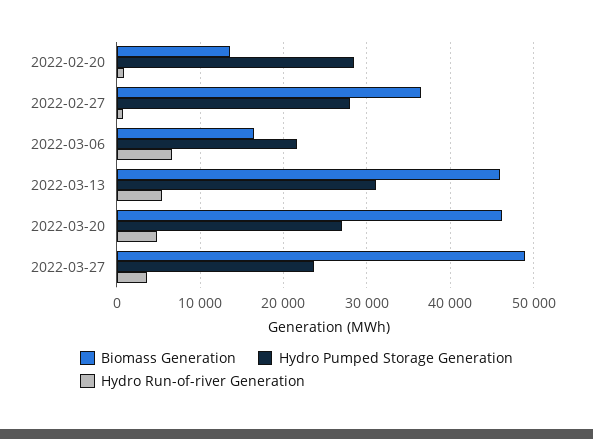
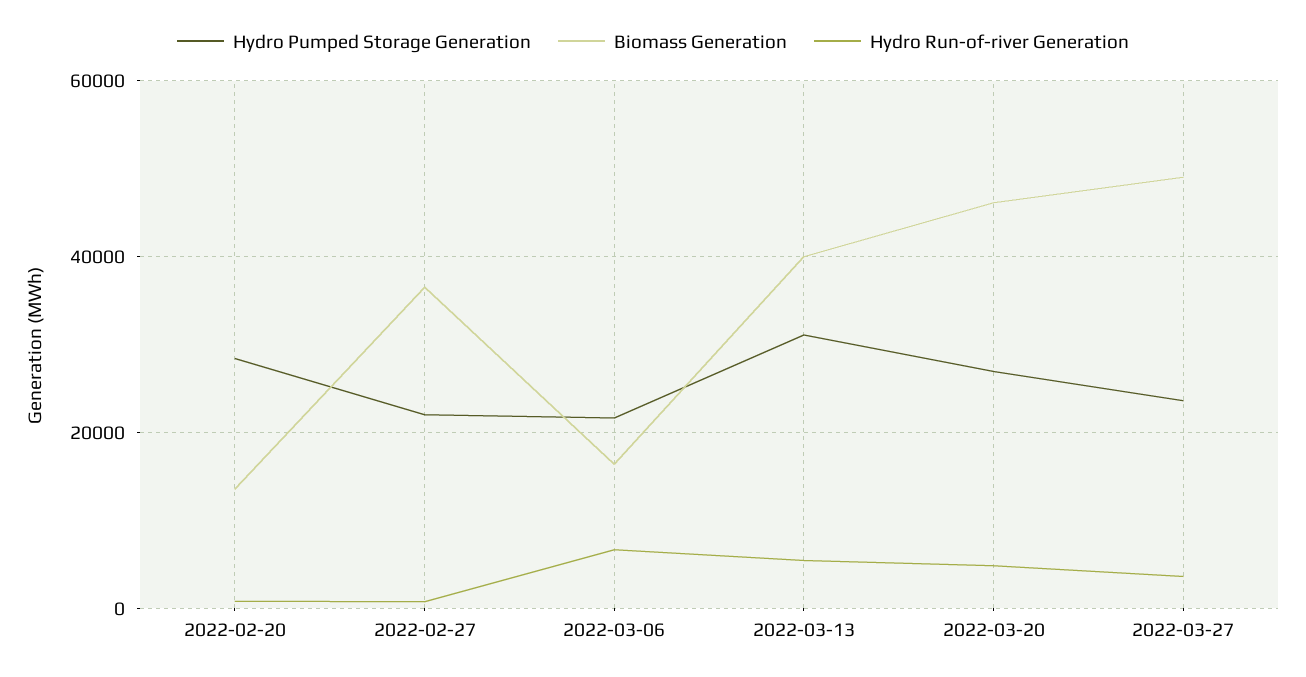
  {
    "Biomass Generation": {
      "2022-02-20": 14000,
      "2022-02-27": 37000,
      "2022-03-06": 16000,
-     "2022-03-13": 46000,
+     "2022-03-13": 40000,
      "2022-03-20": 46000,
      "2022-03-27": 49000
    },
    "Hydro Pumped Storage Generation": {
      "2022-02-20": 28000,
-     "2022-02-27": 28000,
+     "2022-02-27": 22000,
      "2022-03-06": 22000,
      "2022-03-13": 31000,
      "2022-03-20": 27000,
      "2022-03-27": 24000
    },
    "Hydro Run-of-river Generation": {
      "2022-02-20": 1000,
      "2022-02-27": 1000,
      "2022-03-06": 7000,
      "2022-03-13": 5000,
      "2022-03-20": 5000,
      "2022-03-27": 4000
    }
  }

